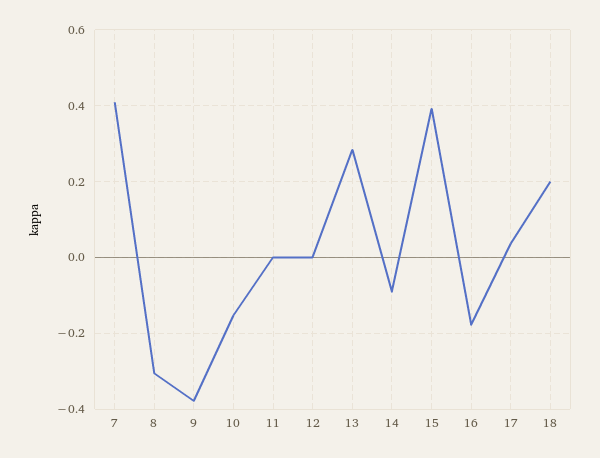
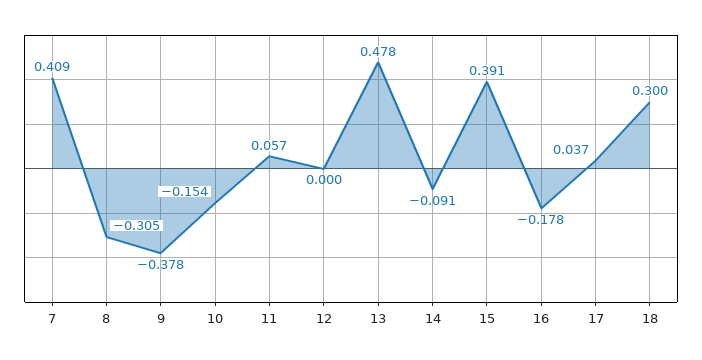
  {
    "7": 0.409,
    "8": -0.305,
    "9": -0.378,
    "10": -0.154,
-   "11": 0,
+   "11": 0.057,
    "12": 0,
-   "13": 0.28,
+   "13": 0.478,
    "14": -0.091,
    "15": 0.391,
    "16": -0.178,
    "17": 0.037,
-   "18": 0.2
+   "18": 0.3
  }

